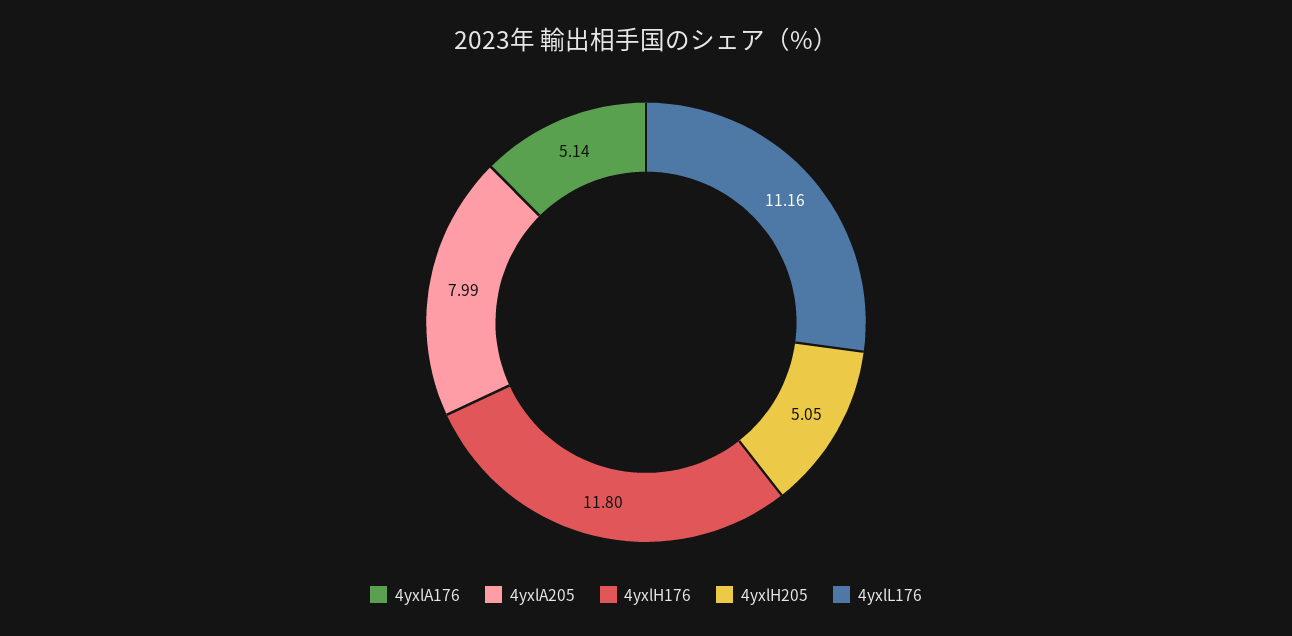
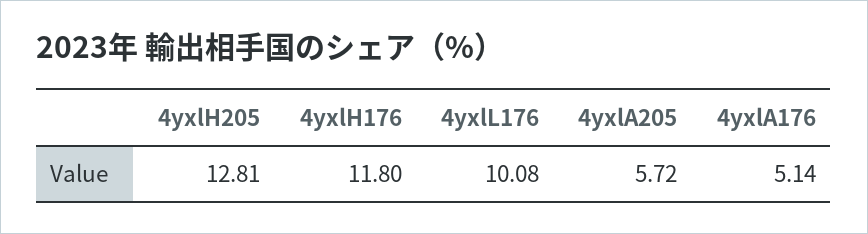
  {
    "4yxlA176": 5.14,
-   "4yxlA205": 7.99,
+   "4yxlA205": 5.72,
    "4yxlH176": 11.8,
-   "4yxlH205": 5.05,
+   "4yxlH205": 12.81,
-   "4yxlL176": 11.16
+   "4yxlL176": 10.08
  }

